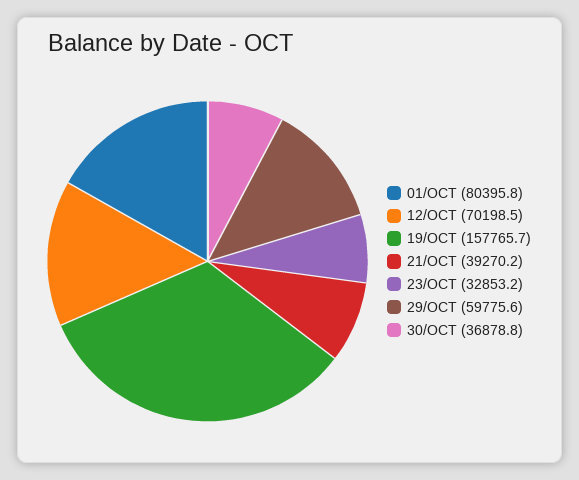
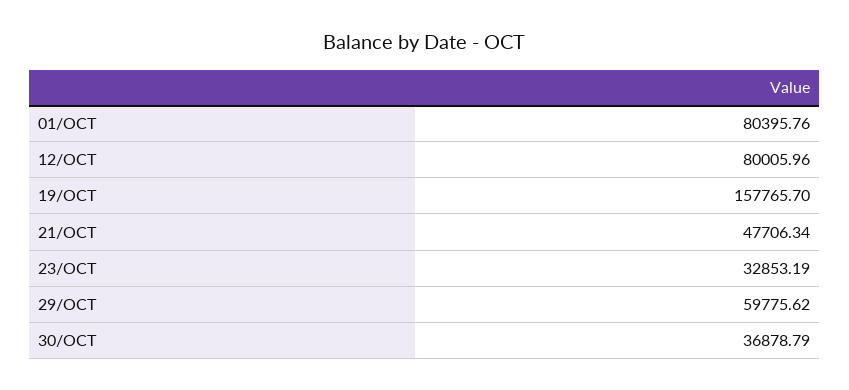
  {
    "01/OCT": 80395.76,
-   "12/OCT": 70198.5,
+   "12/OCT": 80005.96,
    "19/OCT": 157765.7,
-   "21/OCT": 39270.2,
+   "21/OCT": 47706.34,
    "23/OCT": 32853.19,
    "29/OCT": 59775.62,
    "30/OCT": 36878.79
  }

